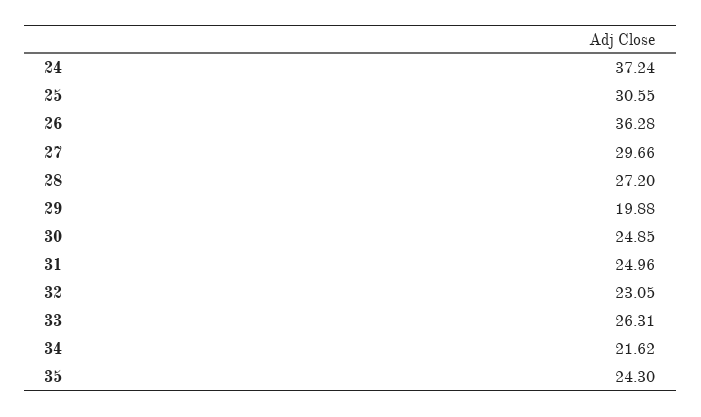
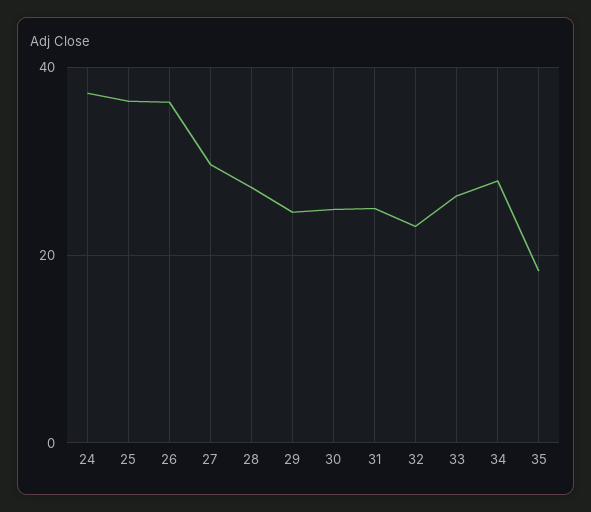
  {
    "24": 37.24,
-   "25": 30.55,
+   "25": 36,
    "26": 36.28,
    "27": 29.66,
    "28": 27.2,
-   "29": 19.88,
+   "29": 24,
    "30": 24.85,
    "31": 24.96,
    "32": 23.05,
    "33": 26.31,
-   "34": 21.62,
+   "34": 28,
-   "35": 24.3
+   "35": 18
  }

